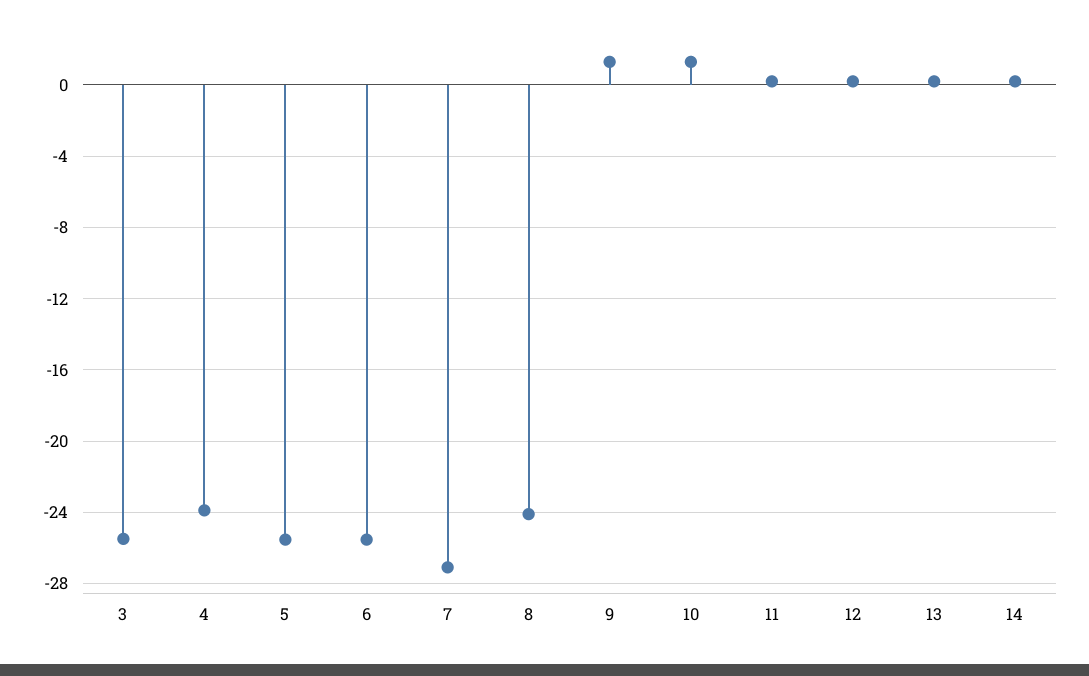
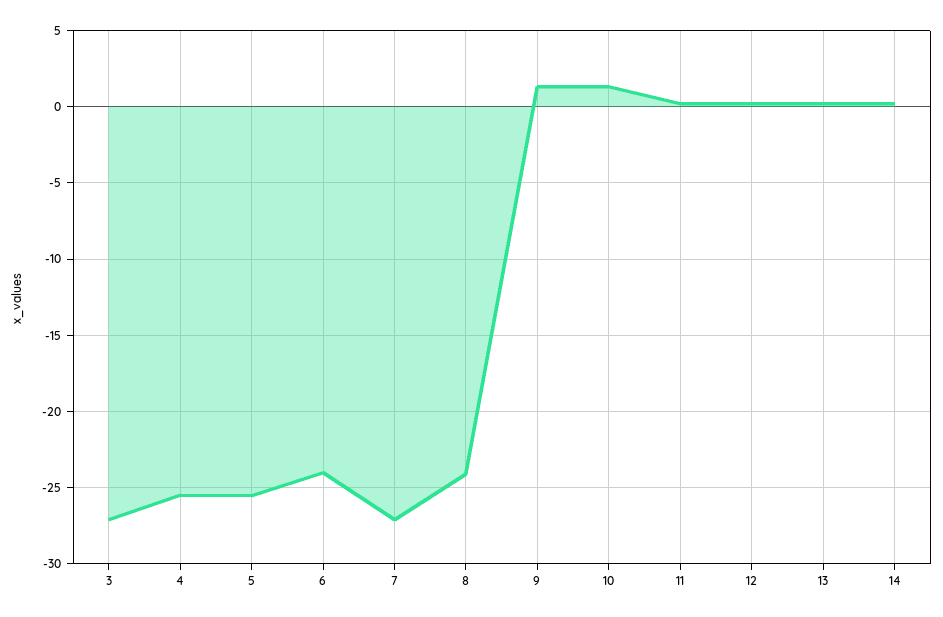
  {
-   "3": -25.5,
+   "3": -27,
-   "4": -24,
+   "4": -25.5,
    "5": -25.5,
-   "6": -25.5,
+   "6": -24,
    "7": -27,
    "8": -24,
    "9": 1.5,
    "10": 1.5,
    "11": 0,
    "12": 0,
    "13": 0,
    "14": 0
  }

